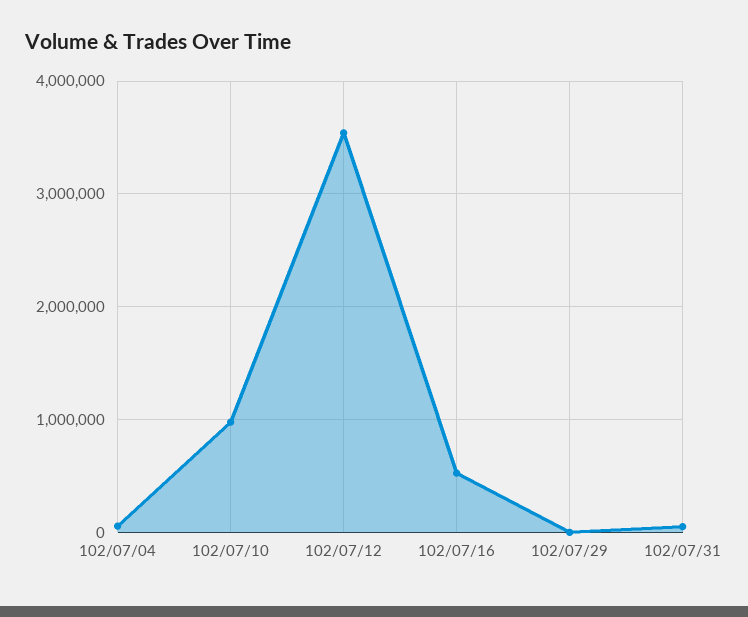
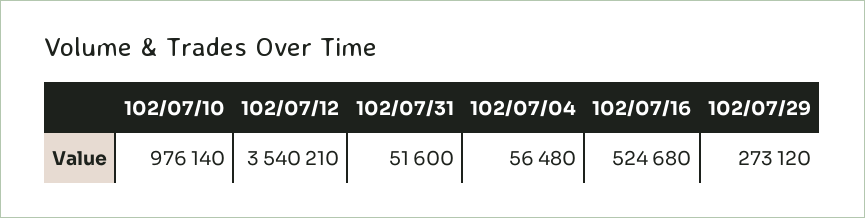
  {
    "102/07/04": 56480,
    "102/07/10": 976140,
    "102/07/12": 3540210,
    "102/07/16": 524680,
-   "102/07/29": 0,
+   "102/07/29": 273120,
    "102/07/31": 51600
  }

